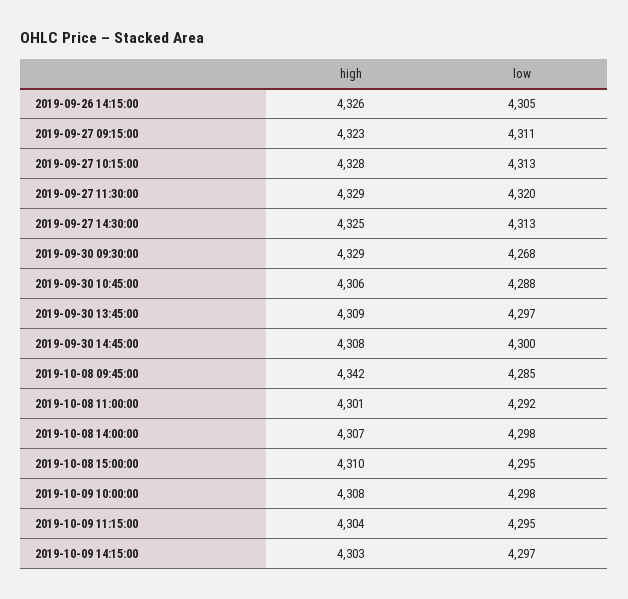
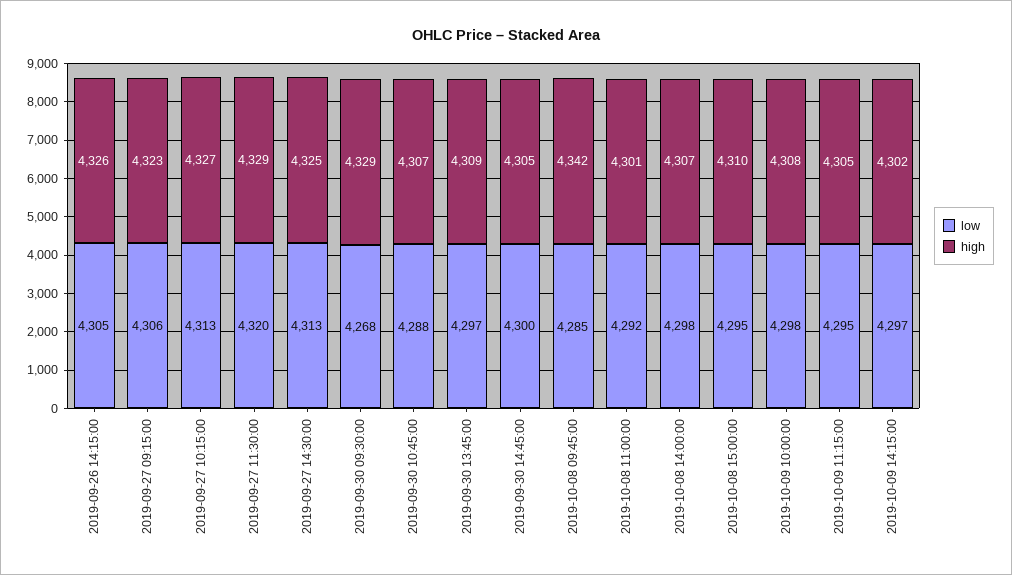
  {
    "high": {
      "2019-09-26 14:15:00": 4326,
      "2019-09-27 09:15:00": 4323,
-     "2019-09-27 10:15:00": 4328,
+     "2019-09-27 10:15:00": 4327,
      "2019-09-27 11:30:00": 4329,
      "2019-09-27 14:30:00": 4325,
      "2019-09-30 09:30:00": 4329,
-     "2019-09-30 10:45:00": 4306,
+     "2019-09-30 10:45:00": 4307,
      "2019-09-30 13:45:00": 4309,
-     "2019-09-30 14:45:00": 4308,
+     "2019-09-30 14:45:00": 4305,
      "2019-10-08 09:45:00": 4342,
      "2019-10-08 11:00:00": 4301,
      "2019-10-08 14:00:00": 4307,
      "2019-10-08 15:00:00": 4310,
      "2019-10-09 10:00:00": 4308,
-     "2019-10-09 11:15:00": 4304,
+     "2019-10-09 11:15:00": 4305,
-     "2019-10-09 14:15:00": 4303
+     "2019-10-09 14:15:00": 4302
    },
    "low": {
      "2019-09-26 14:15:00": 4305,
-     "2019-09-27 09:15:00": 4311,
+     "2019-09-27 09:15:00": 4306,
      "2019-09-27 10:15:00": 4313,
      "2019-09-27 11:30:00": 4320,
      "2019-09-27 14:30:00": 4313,
      "2019-09-30 09:30:00": 4268,
      "2019-09-30 10:45:00": 4288,
      "2019-09-30 13:45:00": 4297,
      "2019-09-30 14:45:00": 4300,
      "2019-10-08 09:45:00": 4285,
      "2019-10-08 11:00:00": 4292,
      "2019-10-08 14:00:00": 4298,
      "2019-10-08 15:00:00": 4295,
      "2019-10-09 10:00:00": 4298,
      "2019-10-09 11:15:00": 4295,
      "2019-10-09 14:15:00": 4297
    }
  }

